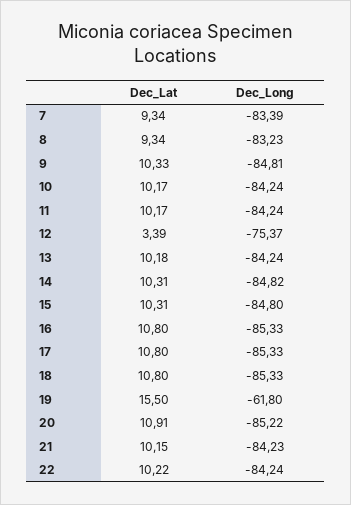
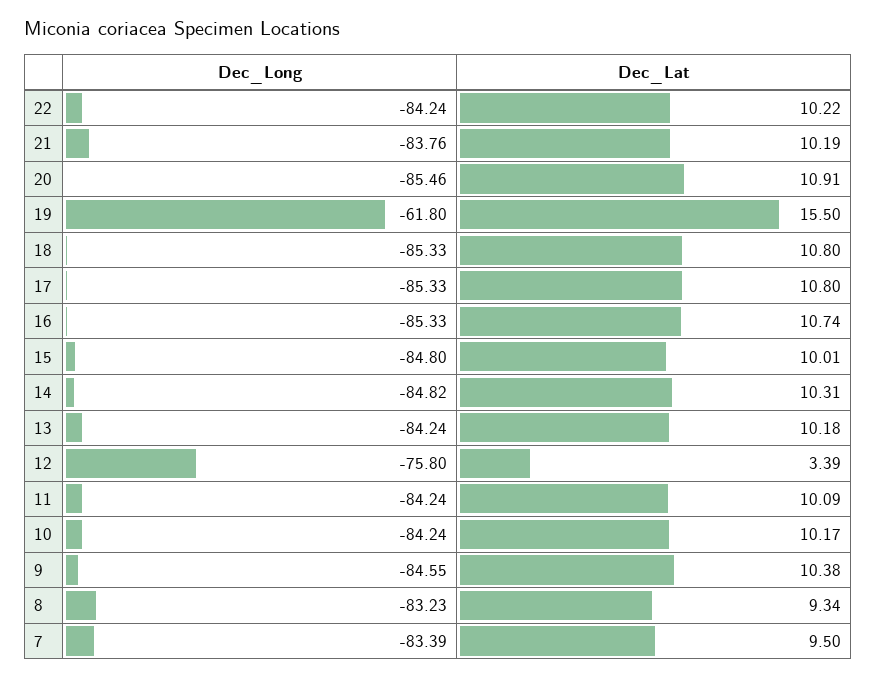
  {
    "Dec_Lat": {
-     "7": 9.34,
+     "7": 9.5,
      "8": 9.34,
-     "9": 10.33,
+     "9": 10.38,
      "10": 10.17,
-     "11": 10.17,
+     "11": 10.09,
      "12": 3.39,
      "13": 10.18,
      "14": 10.31,
-     "15": 10.31,
+     "15": 10.01,
-     "16": 10.8,
+     "16": 10.74,
      "17": 10.8,
      "18": 10.8,
      "19": 15.5,
      "20": 10.91,
-     "21": 10.15,
+     "21": 10.19,
      "22": 10.22
    },
    "Dec_Long": {
      "7": -83.39,
      "8": -83.23,
-     "9": -84.81,
+     "9": -84.55,
      "10": -84.24,
      "11": -84.24,
-     "12": -75.37,
+     "12": -75.8,
      "13": -84.24,
      "14": -84.82,
      "15": -84.8,
      "16": -85.33,
      "17": -85.33,
      "18": -85.33,
      "19": -61.8,
-     "20": -85.22,
+     "20": -85.46,
-     "21": -84.23,
+     "21": -83.76,
      "22": -84.24
    }
  }

